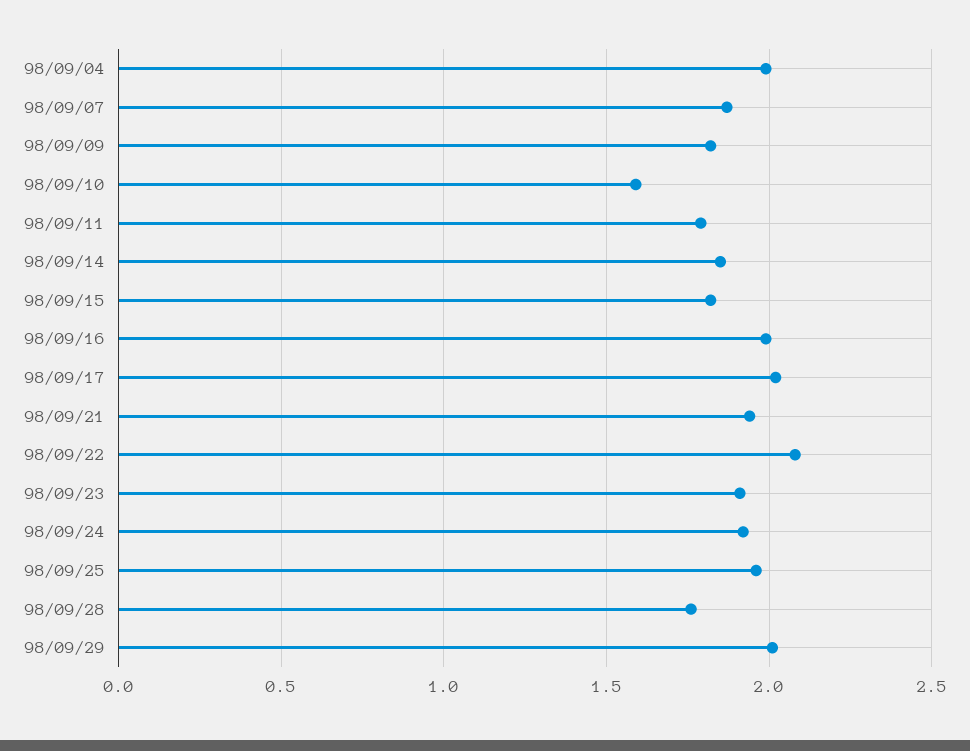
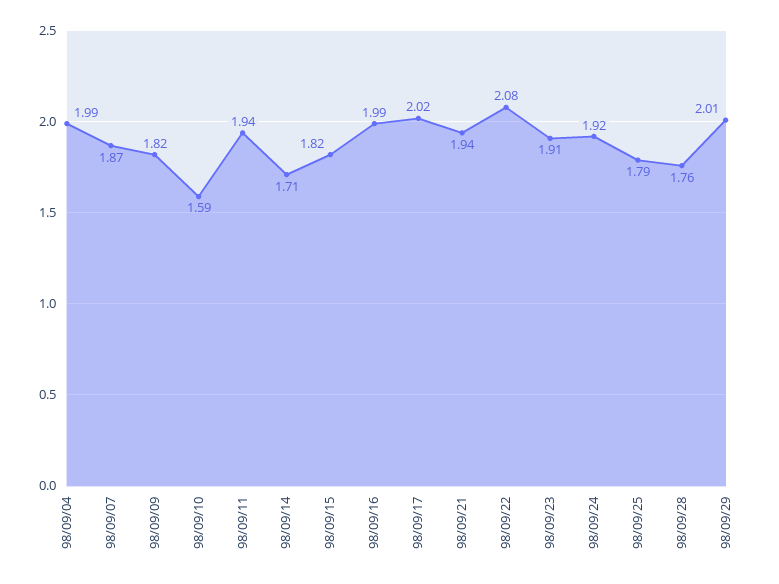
  {
    "98/09/04": 1.99,
    "98/09/07": 1.87,
    "98/09/09": 1.82,
    "98/09/10": 1.59,
-   "98/09/11": 1.8,
+   "98/09/11": 1.94,
-   "98/09/14": 1.85,
+   "98/09/14": 1.71,
    "98/09/15": 1.82,
    "98/09/16": 1.99,
    "98/09/17": 2.02,
    "98/09/21": 1.94,
    "98/09/22": 2.08,
    "98/09/23": 1.91,
    "98/09/24": 1.92,
-   "98/09/25": 1.95,
+   "98/09/25": 1.79,
    "98/09/28": 1.76,
    "98/09/29": 2.01
  }

